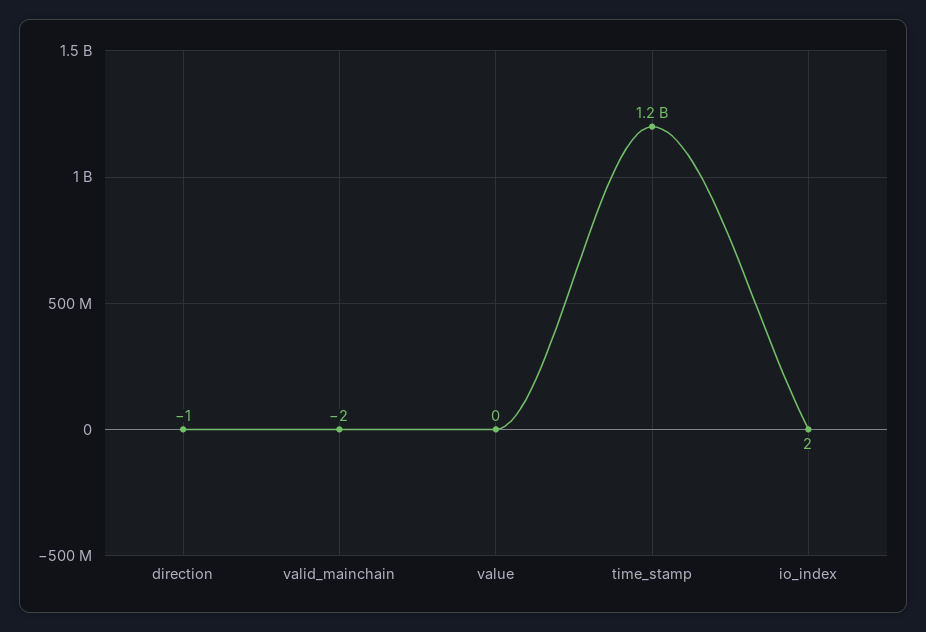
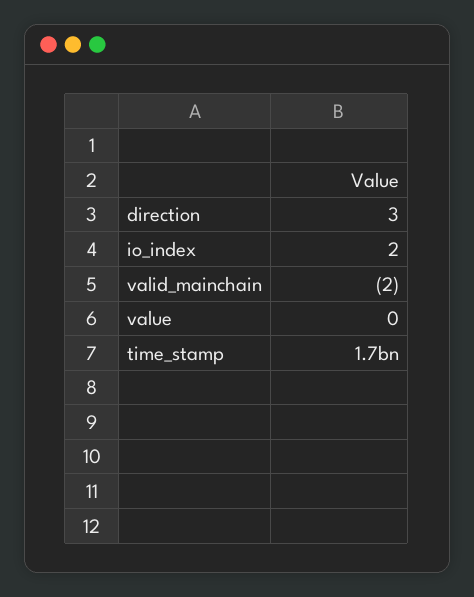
  {
-   "direction": -1,
+   "direction": 3,
    "valid_mainchain": -2,
    "value": 0,
-   "time_stamp": 1200000000,
+   "time_stamp": 1700000000,
    "io_index": 2
  }

